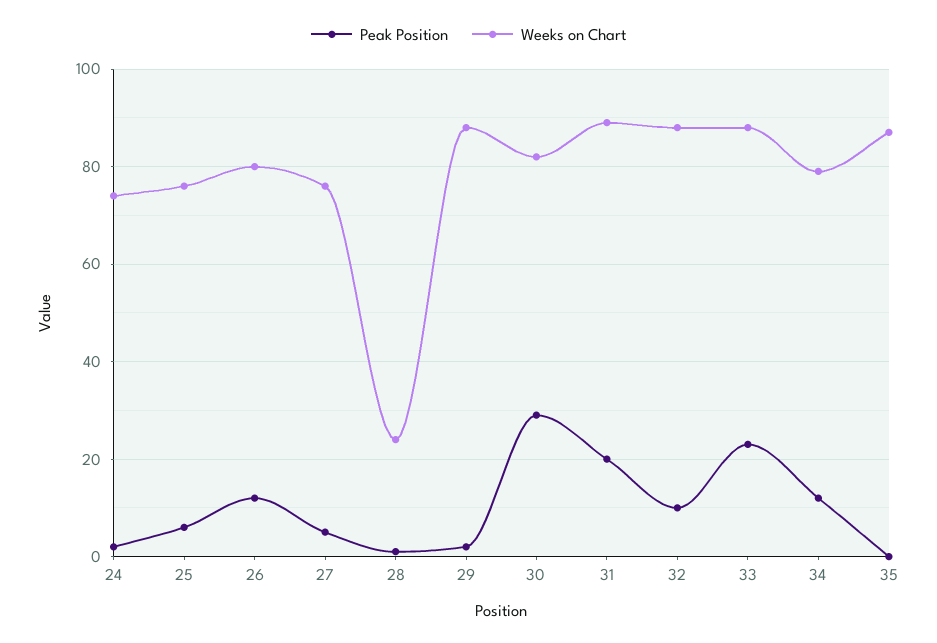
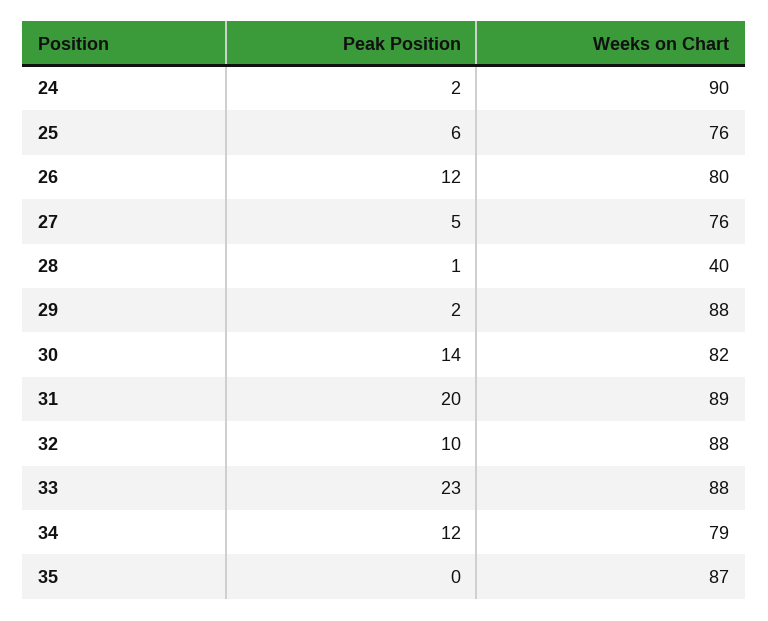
  {
    "Peak Position": {
      "24": 2,
      "25": 6,
      "26": 12,
      "27": 5,
      "28": 1,
      "29": 2,
-     "30": 30,
+     "30": 14,
      "31": 20,
      "32": 10,
      "33": 23,
      "34": 12,
      "35": 0
    },
    "Weeks on Chart": {
-     "24": 75,
+     "24": 90,
      "25": 76,
      "26": 80,
      "27": 76,
-     "28": 25,
+     "28": 40,
      "29": 88,
      "30": 82,
      "31": 89,
      "32": 88,
      "33": 88,
      "34": 79,
      "35": 87
    }
  }

